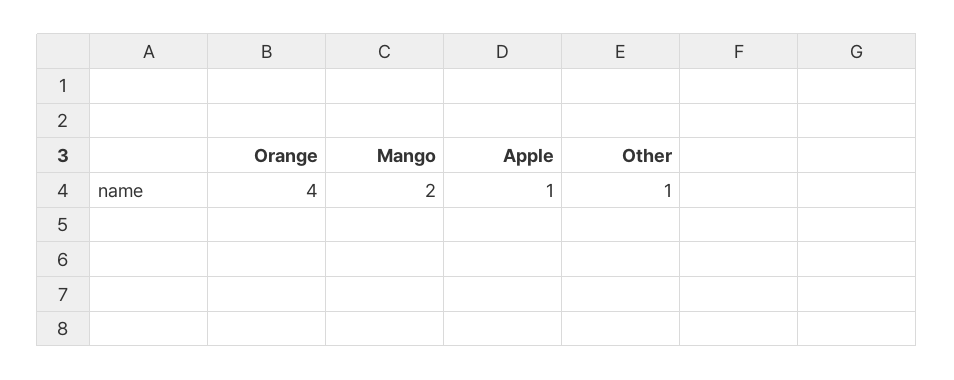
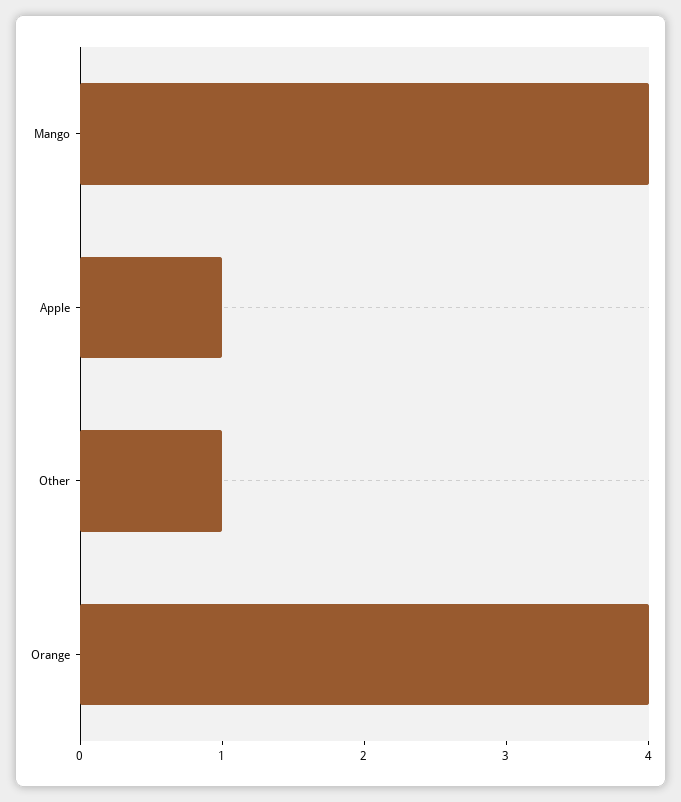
  {
    "Orange": 4,
-   "Mango": 2,
+   "Mango": 4,
    "Apple": 1,
    "Other": 1
  }

